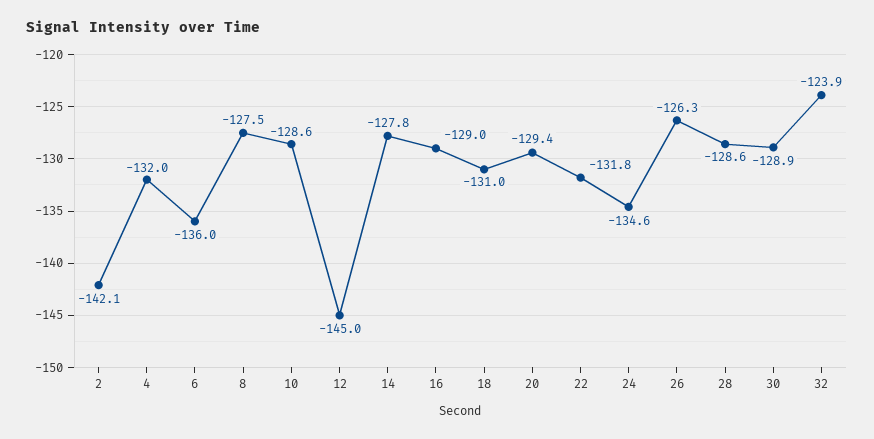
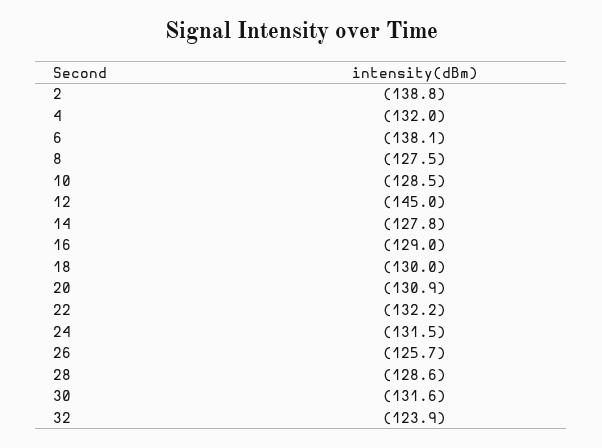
  {
-   "2": -142.1,
+   "2": -138.8,
    "4": -132,
-   "6": -136,
+   "6": -138.1,
    "8": -127.5,
-   "10": -128.6,
+   "10": -128.5,
    "12": -145,
    "14": -127.8,
    "16": -129,
-   "18": -131,
+   "18": -130,
-   "20": -129.4,
+   "20": -130.9,
-   "22": -131.8,
+   "22": -132.2,
-   "24": -134.6,
+   "24": -131.5,
-   "26": -126.3,
+   "26": -125.7,
    "28": -128.6,
-   "30": -128.9,
+   "30": -131.6,
    "32": -123.9
  }

